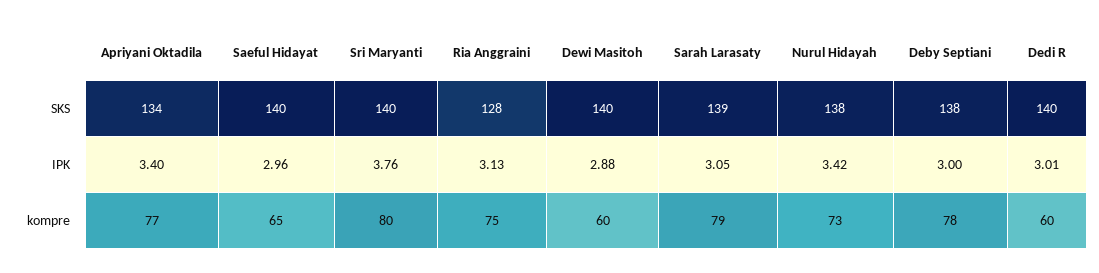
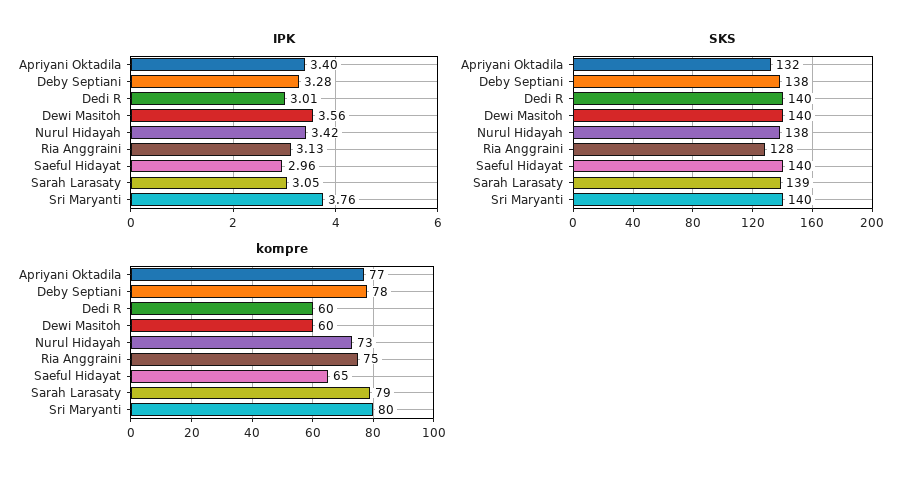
  {
    "SKS": {
-     "Apriyani Oktadila": 134,
+     "Apriyani Oktadila": 132,
      "Saeful Hidayat": 140,
      "Sri Maryanti": 140,
      "Ria Anggraini": 128,
      "Dewi Masitoh": 140,
      "Sarah Larasaty": 139,
      "Nurul Hidayah": 138,
      "Deby Septiani": 138,
      "Dedi R": 140
    },
    "IPK": {
      "Apriyani Oktadila": 3.4,
      "Saeful Hidayat": 2.96,
      "Sri Maryanti": 3.76,
      "Ria Anggraini": 3.13,
-     "Dewi Masitoh": 2.88,
+     "Dewi Masitoh": 3.56,
      "Sarah Larasaty": 3.05,
      "Nurul Hidayah": 3.42,
-     "Deby Septiani": 3,
+     "Deby Septiani": 3.28,
      "Dedi R": 3.01
    },
    "kompre": {
      "Apriyani Oktadila": 77,
      "Saeful Hidayat": 65,
      "Sri Maryanti": 80,
      "Ria Anggraini": 75,
      "Dewi Masitoh": 60,
      "Sarah Larasaty": 79,
      "Nurul Hidayah": 73,
      "Deby Septiani": 78,
      "Dedi R": 60
    }
  }

